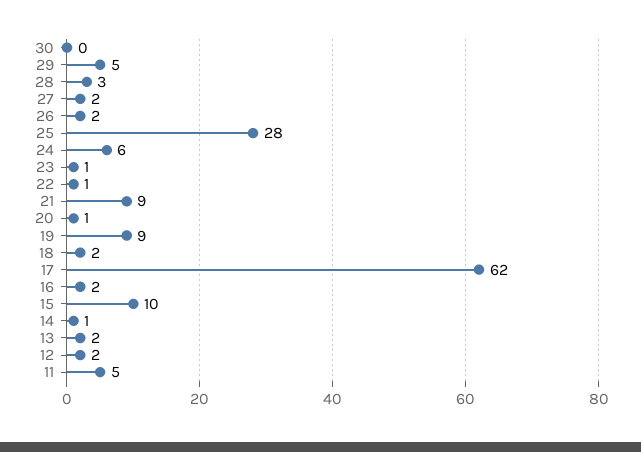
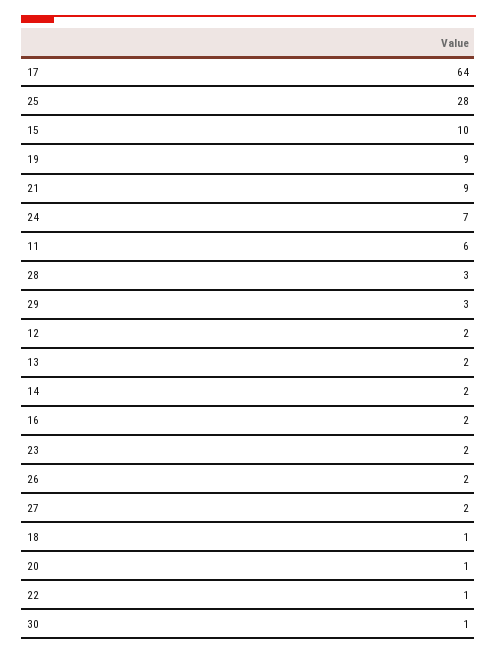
  {
-   "30": 0,
+   "30": 1,
-   "29": 5,
+   "29": 3,
    "28": 3,
    "27": 2,
    "26": 2,
    "25": 28,
-   "24": 6,
+   "24": 7,
-   "23": 1,
+   "23": 2,
    "22": 1,
    "21": 9,
    "20": 1,
    "19": 9,
-   "18": 2,
+   "18": 1,
-   "17": 62,
+   "17": 64,
    "16": 2,
    "15": 10,
-   "14": 1,
+   "14": 2,
    "13": 2,
    "12": 2,
-   "11": 5
+   "11": 6
  }

